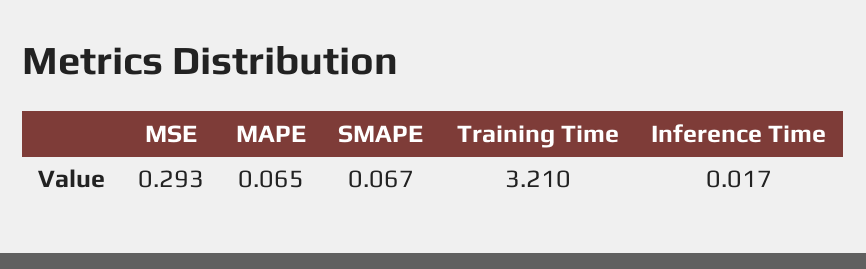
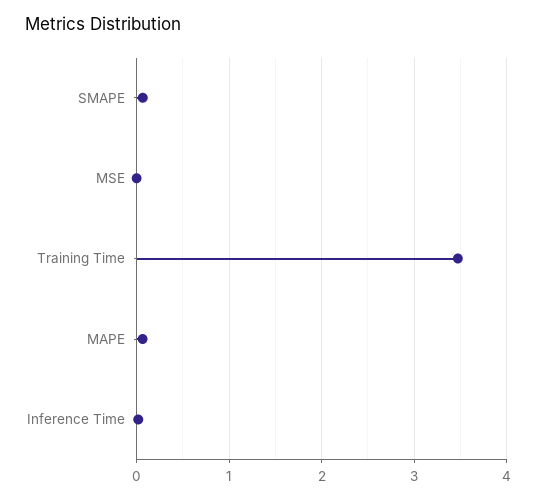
  {
-   "MSE": 0.293,
+   "MSE": 0,
    "MAPE": 0.065,
    "SMAPE": 0.067,
-   "Training Time": 3.21,
+   "Training Time": 3.5,
    "Inference Time": 0.017
  }

